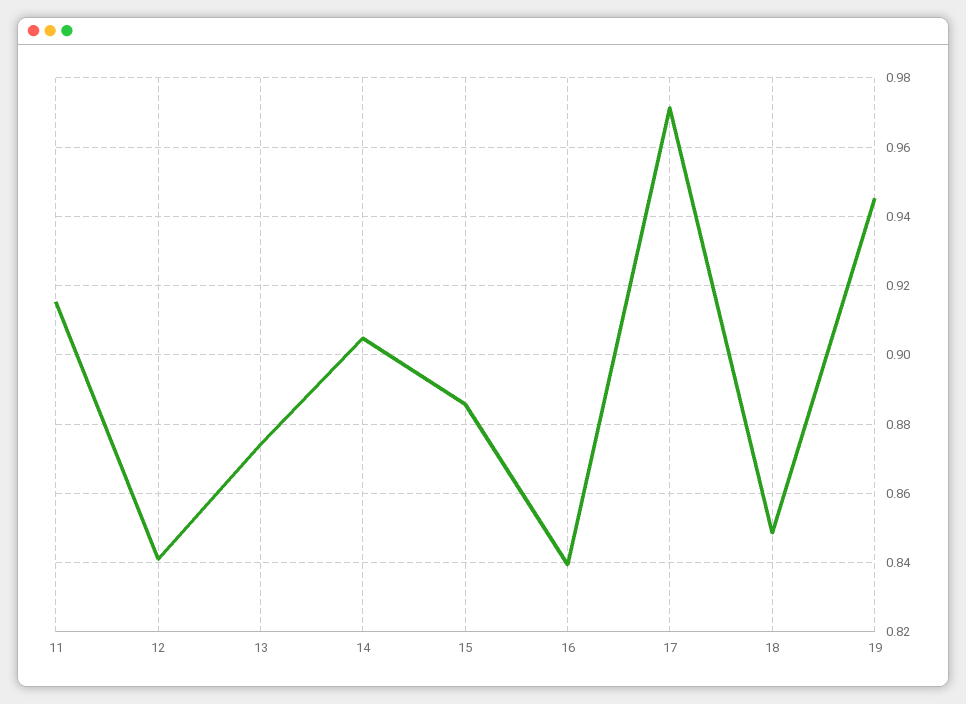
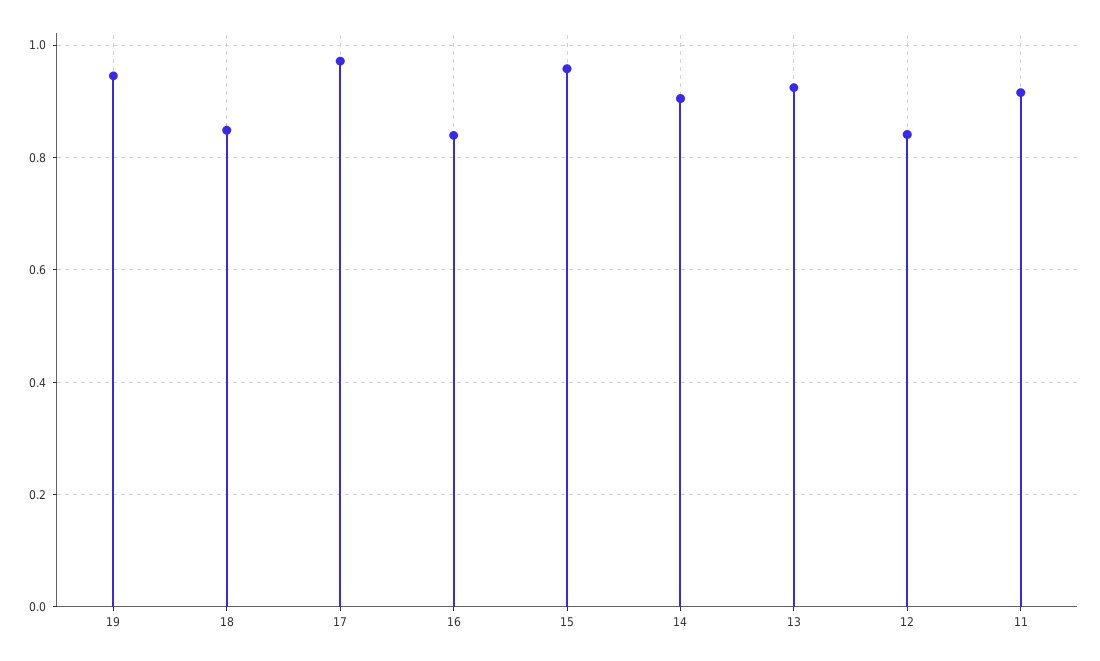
  {
    "11": 0.916,
    "12": 0.84,
-   "13": 0.874,
+   "13": 0.92,
    "14": 0.904,
-   "15": 0.886,
+   "15": 0.96,
    "16": 0.84,
    "17": 0.972,
    "18": 0.848,
    "19": 0.946
  }

